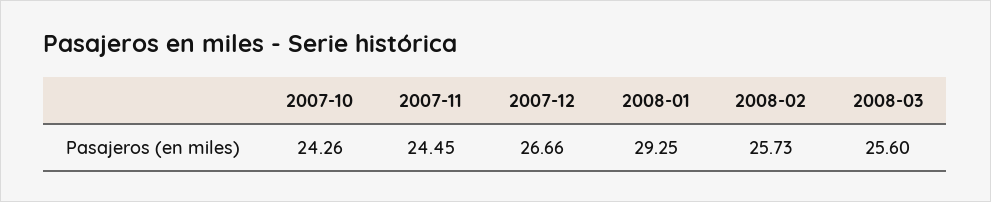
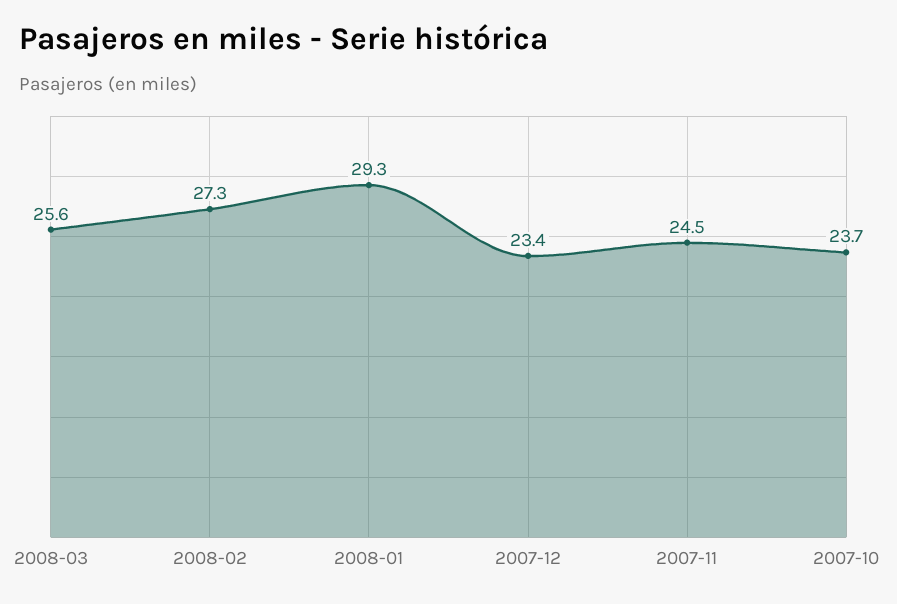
  {
-   "2007-10": 24.26,
+   "2007-10": 23.7,
    "2007-11": 24.45,
-   "2007-12": 26.66,
+   "2007-12": 23.4,
    "2008-01": 29.25,
-   "2008-02": 25.73,
+   "2008-02": 27.3,
    "2008-03": 25.6
  }

